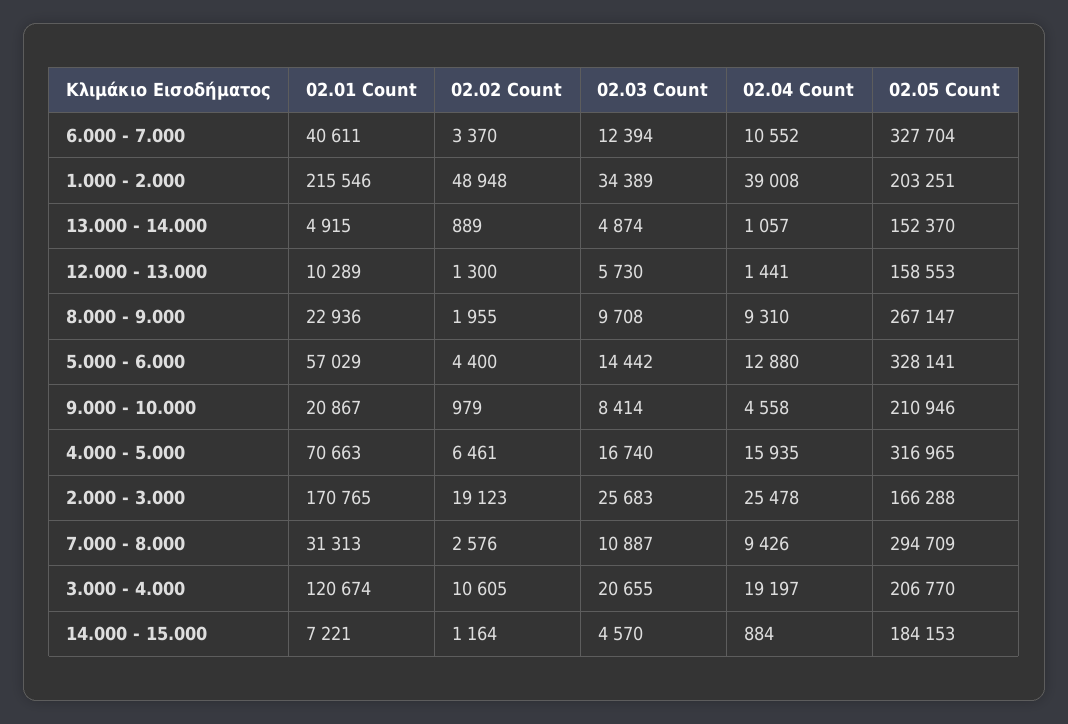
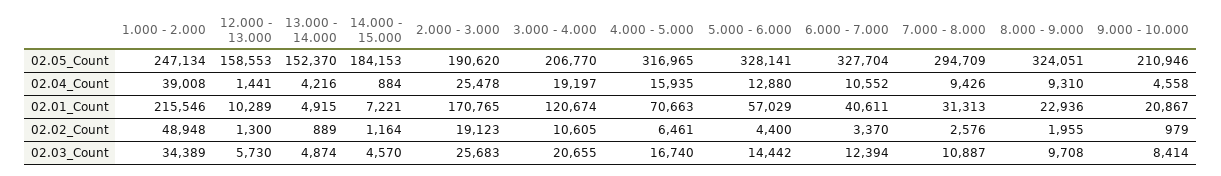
  {
    "02.01 Count": {
      "6.000 - 7.000": 40611,
      "1.000 - 2.000": 215546,
      "13.000 - 14.000": 4915,
      "12.000 - 13.000": 10289,
      "8.000 - 9.000": 22936,
      "5.000 - 6.000": 57029,
      "9.000 - 10.000": 20867,
      "4.000 - 5.000": 70663,
      "2.000 - 3.000": 170765,
      "7.000 - 8.000": 31313,
      "3.000 - 4.000": 120674,
      "14.000 - 15.000": 7221
    },
    "02.02 Count": {
      "6.000 - 7.000": 3370,
      "1.000 - 2.000": 48948,
      "13.000 - 14.000": 889,
      "12.000 - 13.000": 1300,
      "8.000 - 9.000": 1955,
      "5.000 - 6.000": 4400,
      "9.000 - 10.000": 979,
      "4.000 - 5.000": 6461,
      "2.000 - 3.000": 19123,
      "7.000 - 8.000": 2576,
      "3.000 - 4.000": 10605,
      "14.000 - 15.000": 1164
    },
    "02.03 Count": {
      "6.000 - 7.000": 12394,
      "1.000 - 2.000": 34389,
      "13.000 - 14.000": 4874,
      "12.000 - 13.000": 5730,
      "8.000 - 9.000": 9708,
      "5.000 - 6.000": 14442,
      "9.000 - 10.000": 8414,
      "4.000 - 5.000": 16740,
      "2.000 - 3.000": 25683,
      "7.000 - 8.000": 10887,
      "3.000 - 4.000": 20655,
      "14.000 - 15.000": 4570
    },
    "02.04 Count": {
      "6.000 - 7.000": 10552,
      "1.000 - 2.000": 39008,
-     "13.000 - 14.000": 1057,
+     "13.000 - 14.000": 4216,
      "12.000 - 13.000": 1441,
      "8.000 - 9.000": 9310,
      "5.000 - 6.000": 12880,
      "9.000 - 10.000": 4558,
      "4.000 - 5.000": 15935,
      "2.000 - 3.000": 25478,
      "7.000 - 8.000": 9426,
      "3.000 - 4.000": 19197,
      "14.000 - 15.000": 884
    },
    "02.05 Count": {
      "6.000 - 7.000": 327704,
-     "1.000 - 2.000": 203251,
+     "1.000 - 2.000": 247134,
      "13.000 - 14.000": 152370,
      "12.000 - 13.000": 158553,
-     "8.000 - 9.000": 267147,
+     "8.000 - 9.000": 324051,
      "5.000 - 6.000": 328141,
      "9.000 - 10.000": 210946,
      "4.000 - 5.000": 316965,
-     "2.000 - 3.000": 166288,
+     "2.000 - 3.000": 190620,
      "7.000 - 8.000": 294709,
      "3.000 - 4.000": 206770,
      "14.000 - 15.000": 184153
    }
  }

